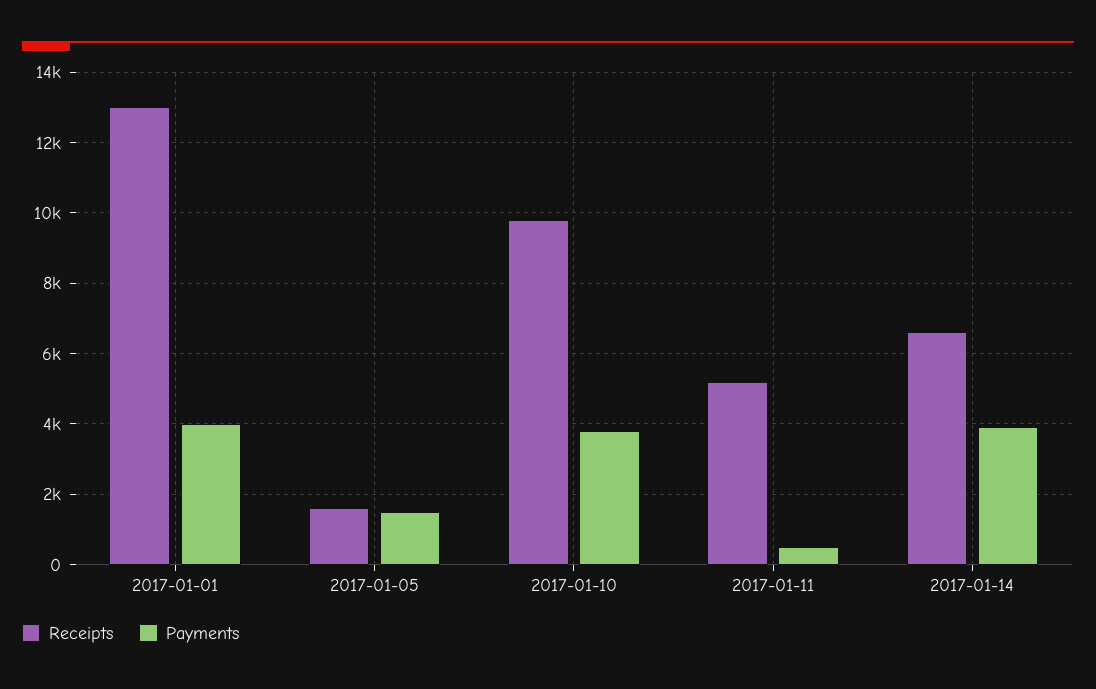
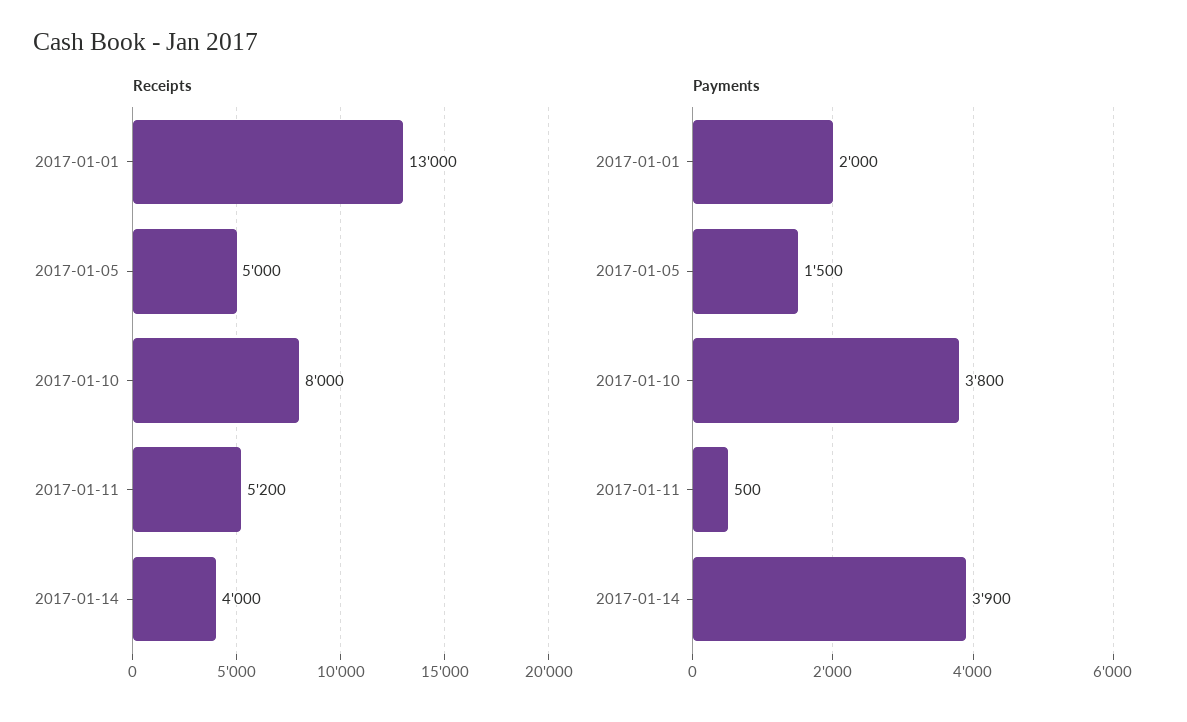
  {
    "Receipts": {
      "2017-01-01": 13000,
-     "2017-01-05": 1600,
+     "2017-01-05": 5000,
-     "2017-01-10": 9800,
+     "2017-01-10": 8000,
      "2017-01-11": 5200,
-     "2017-01-14": 6600
+     "2017-01-14": 4000
    },
    "Payments": {
-     "2017-01-01": 4000,
+     "2017-01-01": 2000,
      "2017-01-05": 1500,
      "2017-01-10": 3800,
      "2017-01-11": 500,
      "2017-01-14": 3900
    }
  }

